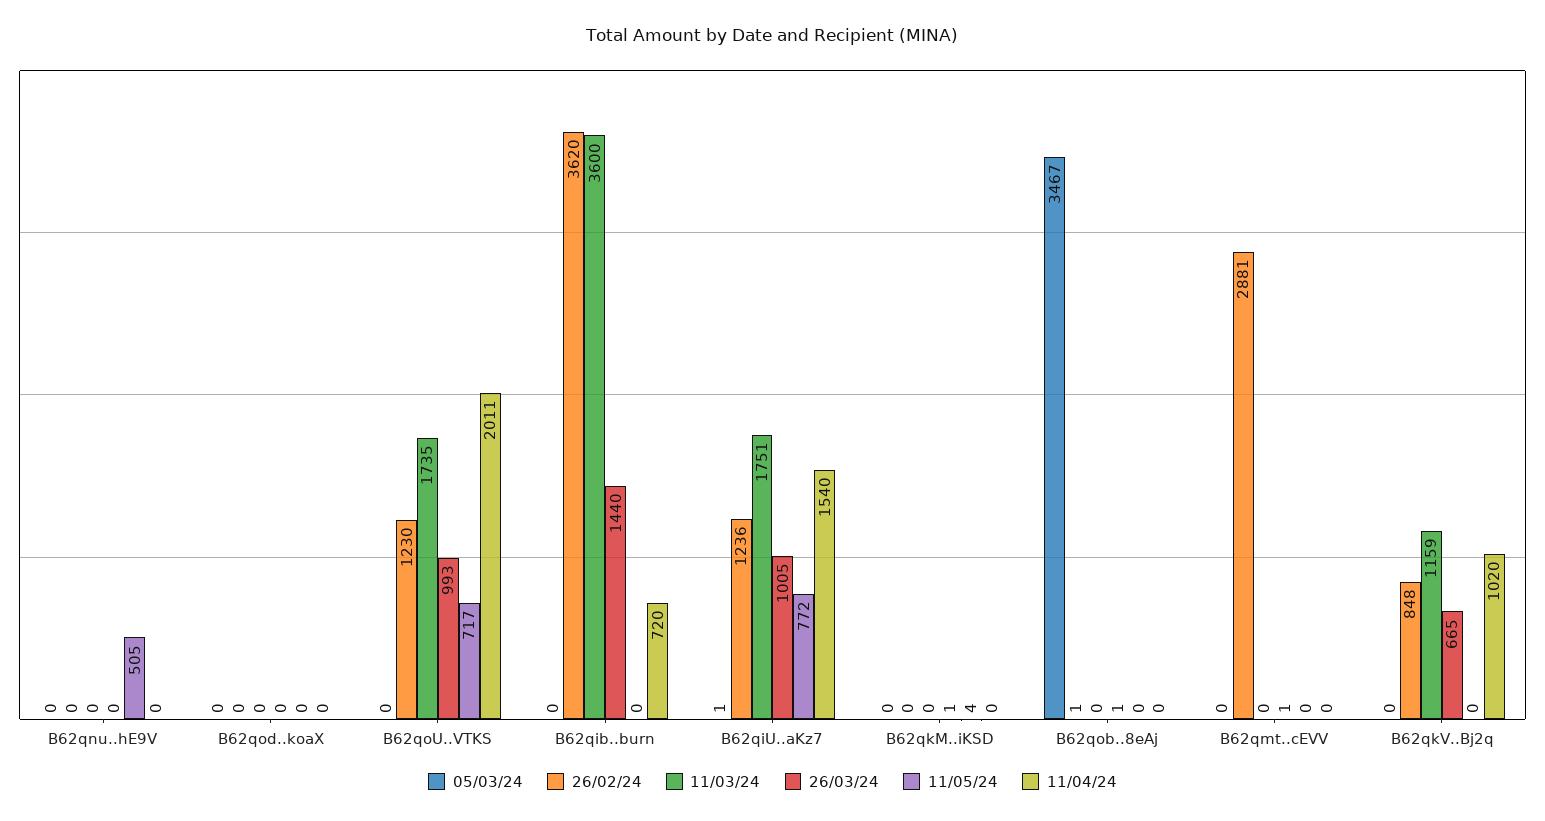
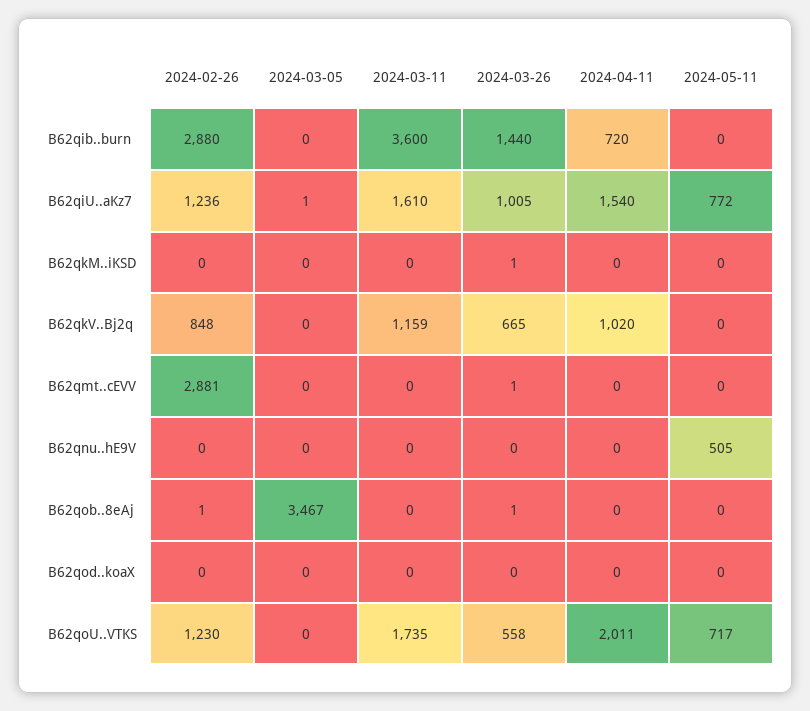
  {
    "05/03/24": {
      "B62qnu..hE9V": 0,
      "B62qod..koaX": 0,
      "B62qoU..VTKS": 0,
      "B62qib..burn": 0,
      "B62qiU..aKz7": 1,
      "B62qkM..iKSD": 0,
      "B62qob..8eAj": 3467,
      "B62qmt..cEVV": 0,
      "B62qkV..Bj2q": 0
    },
    "26/02/24": {
      "B62qnu..hE9V": 0,
      "B62qod..koaX": 0,
      "B62qoU..VTKS": 1230,
-     "B62qib..burn": 3620,
+     "B62qib..burn": 2880,
      "B62qiU..aKz7": 1236,
      "B62qkM..iKSD": 0,
      "B62qob..8eAj": 1,
      "B62qmt..cEVV": 2881,
      "B62qkV..Bj2q": 848
    },
    "11/03/24": {
      "B62qnu..hE9V": 0,
      "B62qod..koaX": 0,
      "B62qoU..VTKS": 1735,
      "B62qib..burn": 3600,
-     "B62qiU..aKz7": 1751,
+     "B62qiU..aKz7": 1610,
      "B62qkM..iKSD": 0,
      "B62qob..8eAj": 0,
      "B62qmt..cEVV": 0,
      "B62qkV..Bj2q": 1159
    },
    "26/03/24": {
      "B62qnu..hE9V": 0,
      "B62qod..koaX": 0,
-     "B62qoU..VTKS": 993,
+     "B62qoU..VTKS": 558,
      "B62qib..burn": 1440,
      "B62qiU..aKz7": 1005,
      "B62qkM..iKSD": 1,
      "B62qob..8eAj": 1,
      "B62qmt..cEVV": 1,
      "B62qkV..Bj2q": 665
    },
    "11/05/24": {
      "B62qnu..hE9V": 505,
      "B62qod..koaX": 0,
      "B62qoU..VTKS": 717,
      "B62qib..burn": 0,
      "B62qiU..aKz7": 772,
-     "B62qkM..iKSD": 4,
+     "B62qkM..iKSD": 0,
      "B62qob..8eAj": 0,
      "B62qmt..cEVV": 0,
      "B62qkV..Bj2q": 0
    },
    "11/04/24": {
      "B62qnu..hE9V": 0,
      "B62qod..koaX": 0,
      "B62qoU..VTKS": 2011,
      "B62qib..burn": 720,
      "B62qiU..aKz7": 1540,
      "B62qkM..iKSD": 0,
      "B62qob..8eAj": 0,
      "B62qmt..cEVV": 0,
      "B62qkV..Bj2q": 1020
    }
  }

